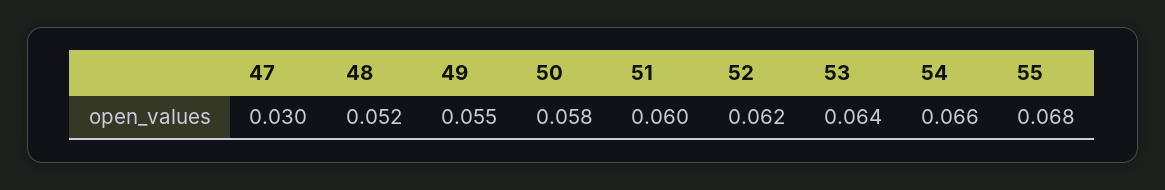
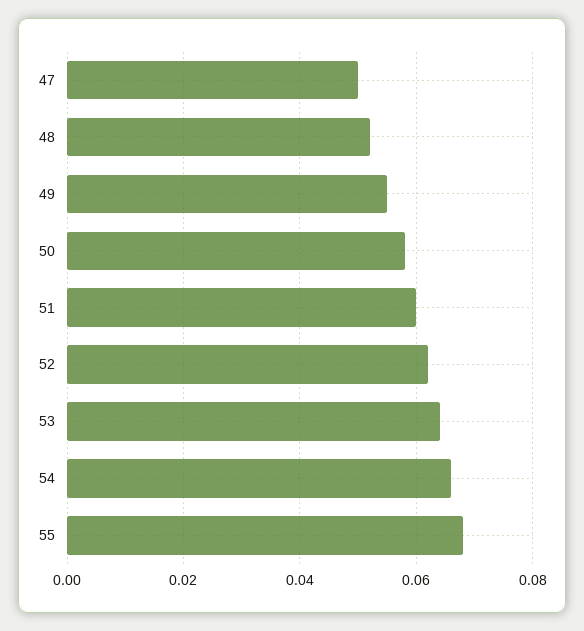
  {
-   "47": 0.03,
+   "47": 0.05,
    "48": 0.052,
    "49": 0.055,
    "50": 0.058,
    "51": 0.06,
    "52": 0.062,
    "53": 0.064,
    "54": 0.066,
    "55": 0.068
  }

